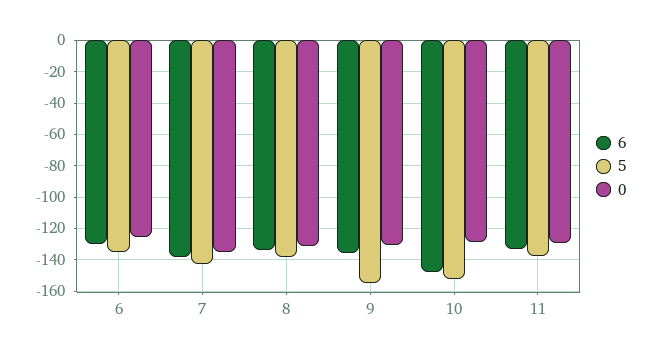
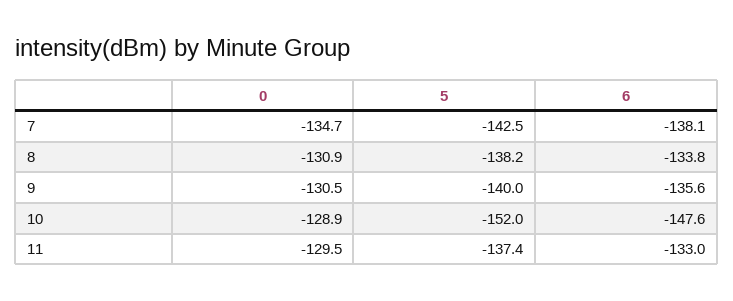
  {
    "6": {
-     "6": -130,
      "7": -138.1,
      "8": -133.8,
      "9": -135.6,
      "10": -147.6,
      "11": -133
    },
    "5": {
-     "6": -135,
      "7": -142.5,
      "8": -138.2,
-     "9": -155,
+     "9": -140,
      "10": -152,
      "11": -137.4
    },
    "0": {
-     "6": -125,
      "7": -134.7,
      "8": -130.9,
      "9": -130.5,
      "10": -128.9,
      "11": -129.5
    }
  }

